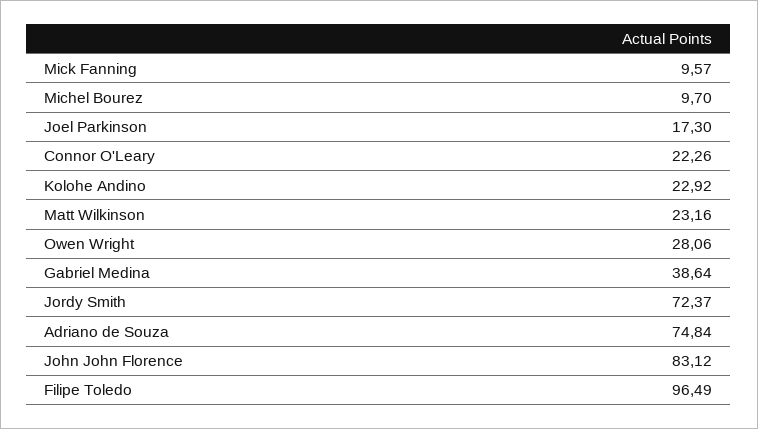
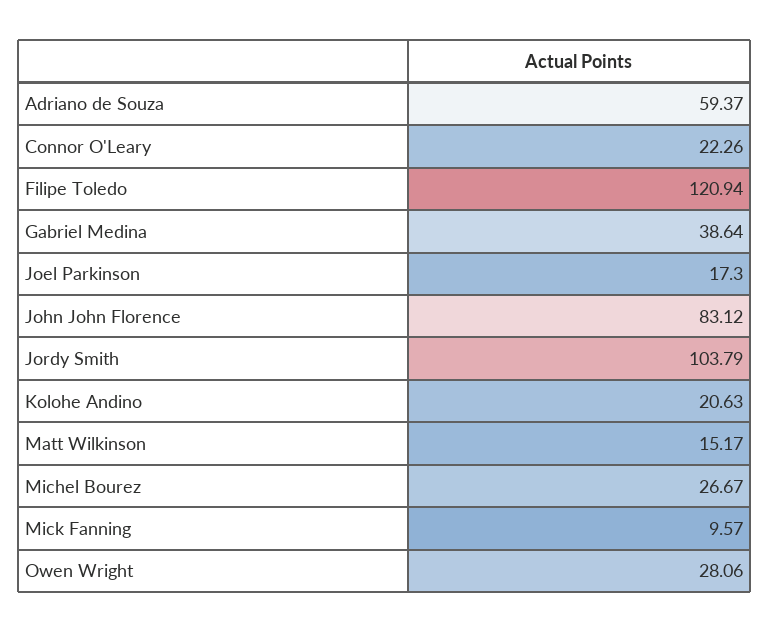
  {
    "Mick Fanning": 9.57,
-   "Michel Bourez": 9.7,
+   "Michel Bourez": 26.67,
    "Joel Parkinson": 17.3,
    "Connor O'Leary": 22.26,
-   "Kolohe Andino": 22.92,
+   "Kolohe Andino": 20.63,
-   "Matt Wilkinson": 23.16,
+   "Matt Wilkinson": 15.17,
    "Owen Wright": 28.06,
    "Gabriel Medina": 38.64,
-   "Jordy Smith": 72.37,
+   "Jordy Smith": 103.79,
-   "Adriano de Souza": 74.84,
+   "Adriano de Souza": 59.37,
    "John John Florence": 83.12,
-   "Filipe Toledo": 96.49
+   "Filipe Toledo": 120.94
  }

